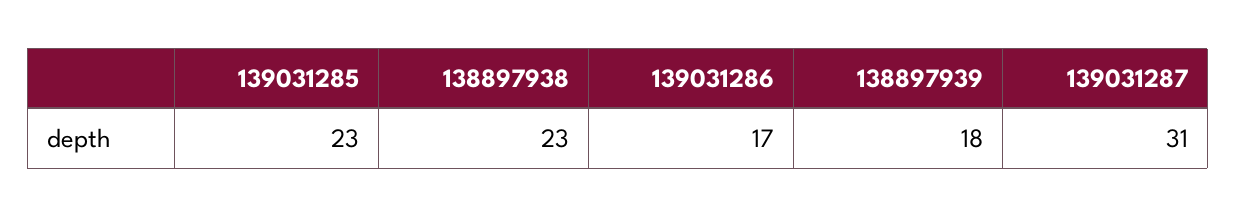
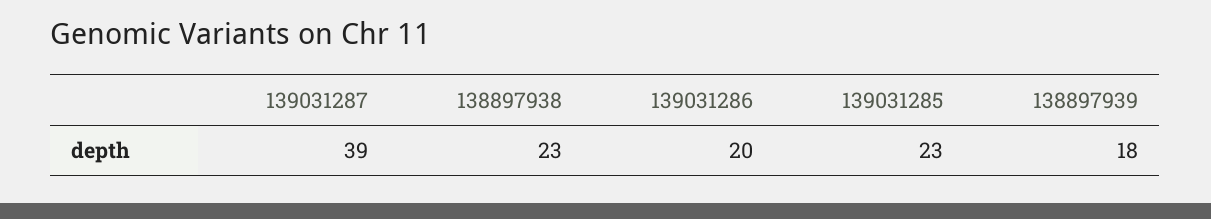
  {
    "139031285": 23,
    "138897938": 23,
-   "139031286": 17,
+   "139031286": 20,
    "138897939": 18,
-   "139031287": 31
+   "139031287": 39
  }

